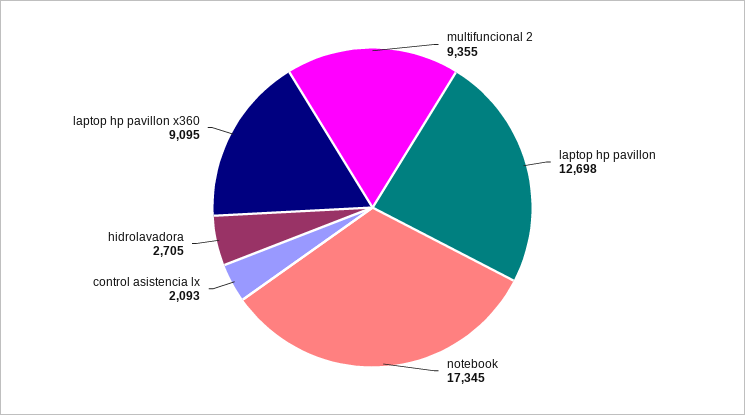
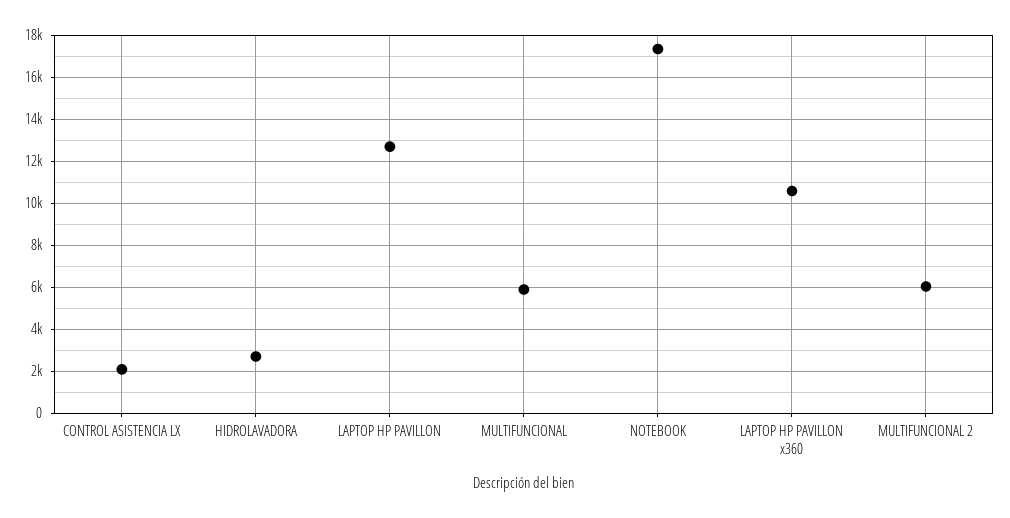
  {
-   "multifuncional 2": 9355,
+   "multifuncional 2": 6000,
    "laptop hp pavillon": 12698,
    "notebook": 17345,
    "control asistencia lx": 2093,
    "hidrolavadora": 2705,
-   "laptop hp pavillon x360": 9095
+   "laptop hp pavillon x360": 10500,
+   "MULTIFUNCIONAL": 6000
  }

